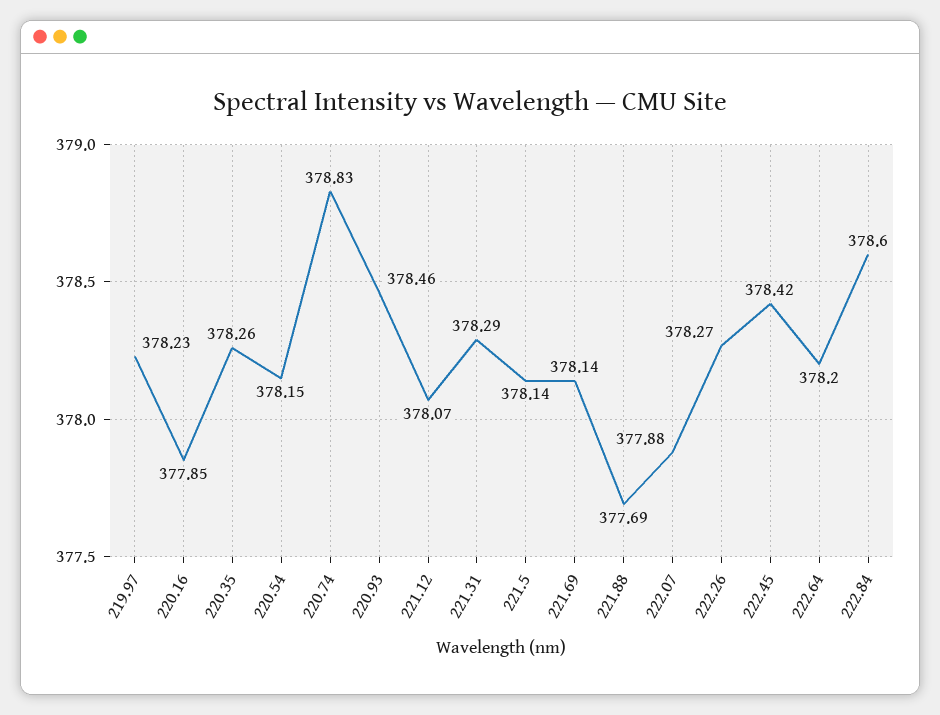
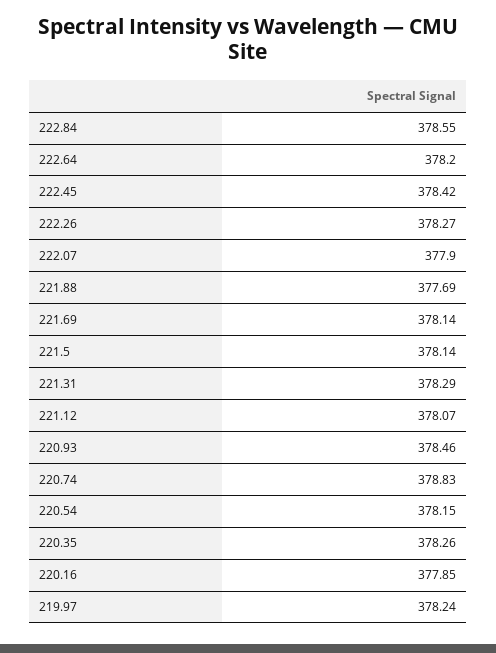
  {
-   "219.97": 378.23,
+   "219.97": 378.24,
    "220.16": 377.85,
    "220.35": 378.26,
    "220.54": 378.15,
    "220.74": 378.83,
    "220.93": 378.46,
    "221.12": 378.07,
    "221.31": 378.29,
    "221.5": 378.14,
    "221.69": 378.14,
    "221.88": 377.69,
-   "222.07": 377.88,
+   "222.07": 377.9,
    "222.26": 378.27,
    "222.45": 378.42,
    "222.64": 378.2,
-   "222.84": 378.6
+   "222.84": 378.55
  }

